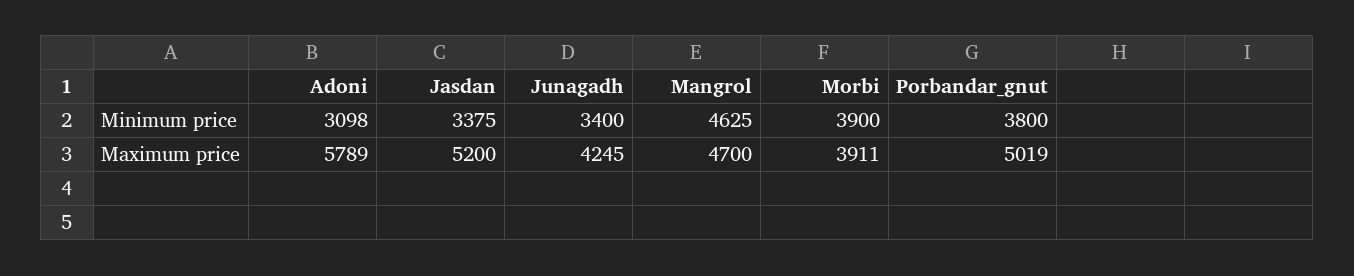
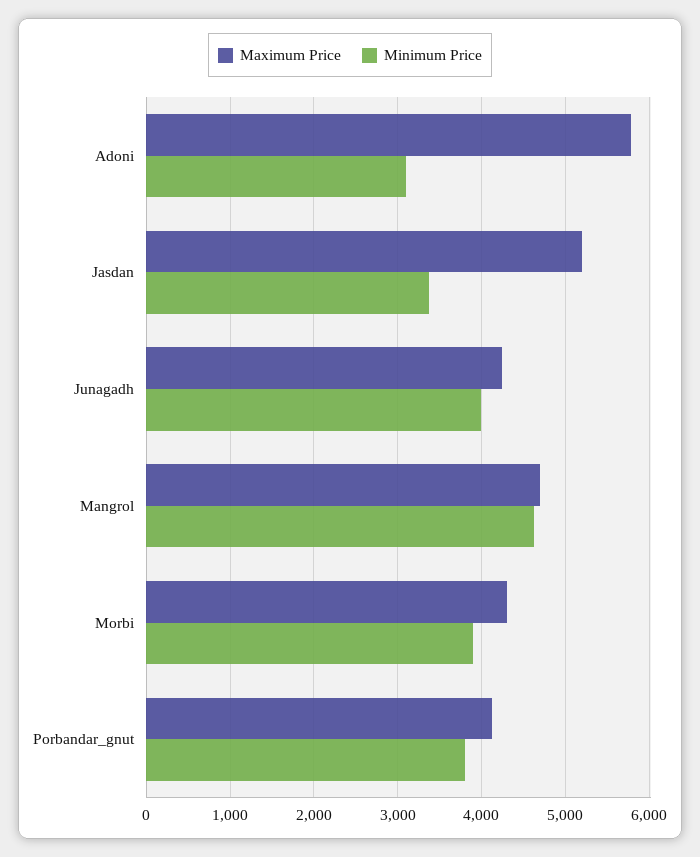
  {
    "Minimum price": {
      "Adoni": 3098,
      "Jasdan": 3375,
-     "Junagadh": 3400,
+     "Junagadh": 4000,
      "Mangrol": 4625,
      "Morbi": 3900,
      "Porbandar_gnut": 3800
    },
    "Maximum price": {
      "Adoni": 5789,
      "Jasdan": 5200,
      "Junagadh": 4245,
      "Mangrol": 4700,
-     "Morbi": 3911,
+     "Morbi": 4300,
-     "Porbandar_gnut": 5019
+     "Porbandar_gnut": 4100
    }
  }

